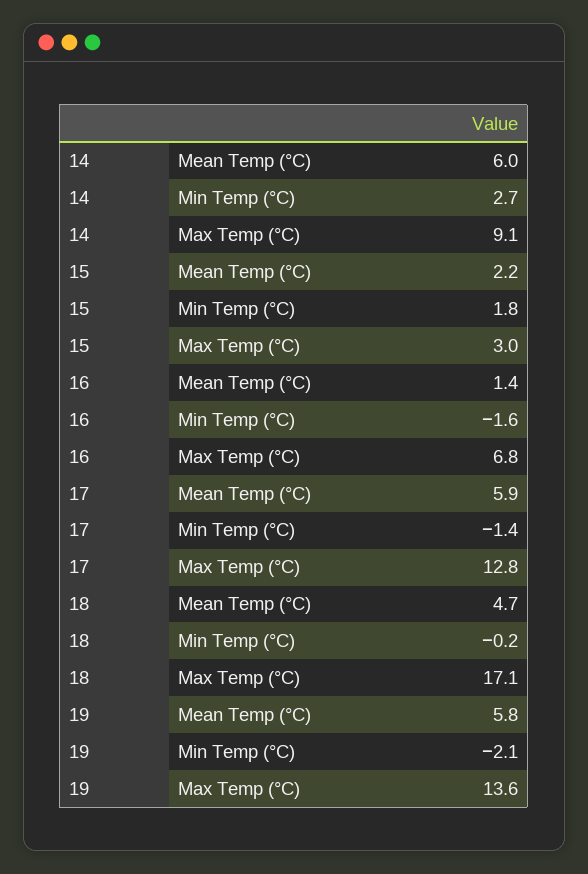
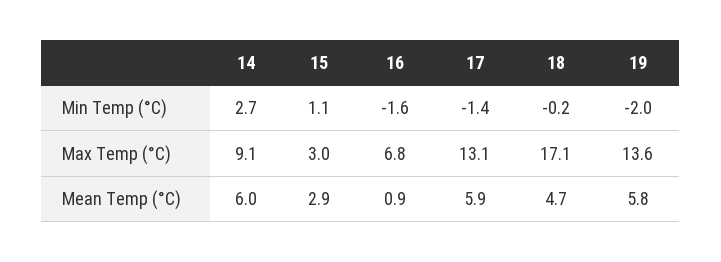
  {
    "14": {
      "Mean Temp (°C)": 6,
      "Min Temp (°C)": 2.7,
      "Max Temp (°C)": 9.1
    },
    "15": {
-     "Mean Temp (°C)": 2.2,
+     "Mean Temp (°C)": 2.9,
-     "Min Temp (°C)": 1.8,
+     "Min Temp (°C)": 1.1,
      "Max Temp (°C)": 3
    },
    "16": {
-     "Mean Temp (°C)": 1.4,
+     "Mean Temp (°C)": 0.9,
      "Min Temp (°C)": -1.6,
      "Max Temp (°C)": 6.8
    },
    "17": {
      "Mean Temp (°C)": 5.9,
      "Min Temp (°C)": -1.4,
-     "Max Temp (°C)": 12.8
+     "Max Temp (°C)": 13.1
    },
    "18": {
      "Mean Temp (°C)": 4.7,
      "Min Temp (°C)": -0.2,
      "Max Temp (°C)": 17.1
    },
    "19": {
      "Mean Temp (°C)": 5.8,
-     "Min Temp (°C)": -2.1,
+     "Min Temp (°C)": -2,
      "Max Temp (°C)": 13.6
    }
  }

